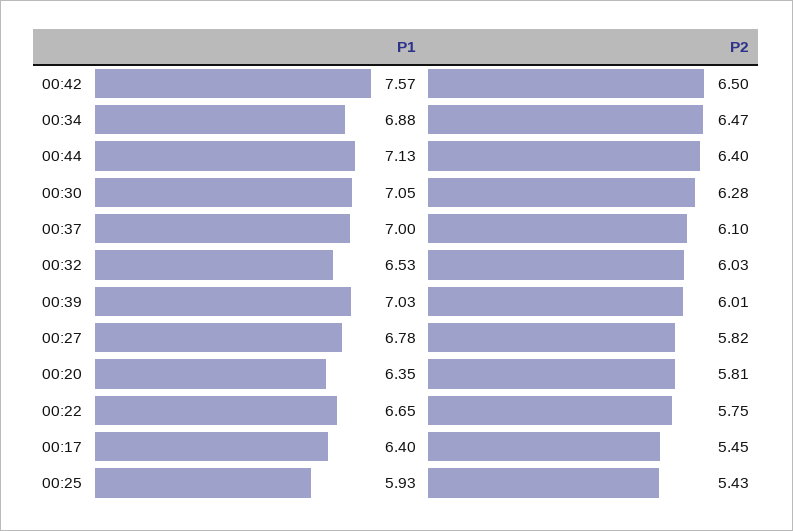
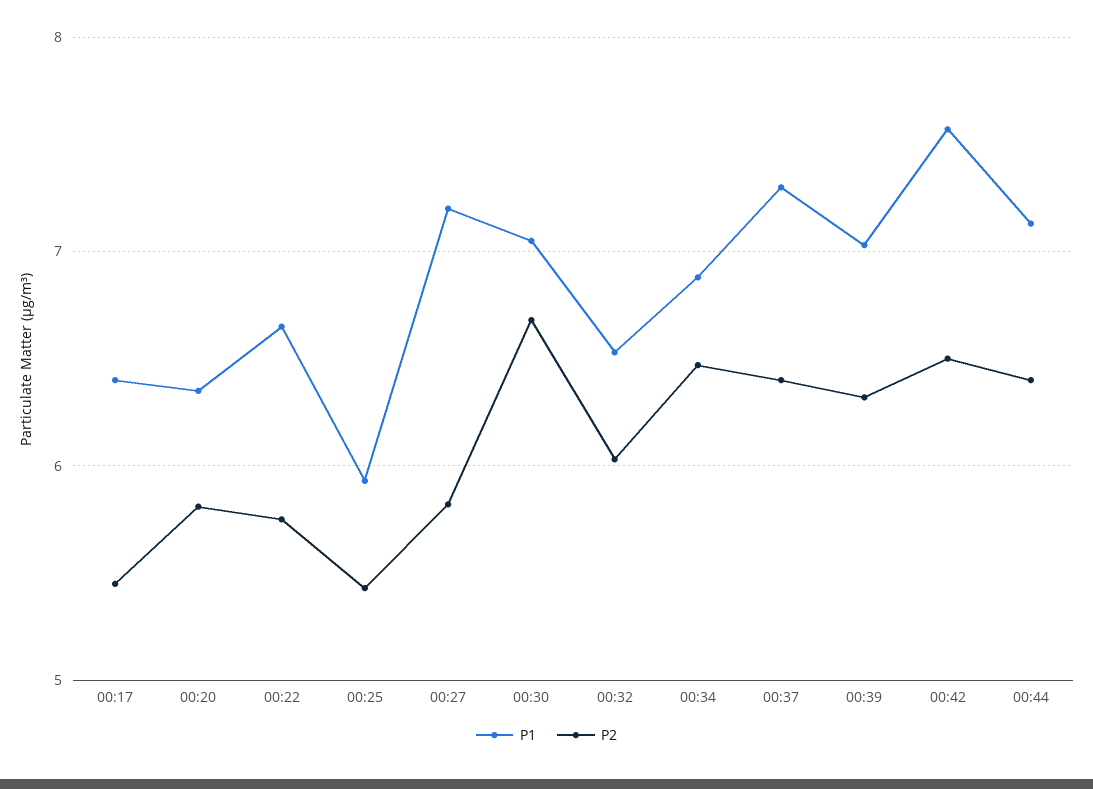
  {
    "P1": {
      "00:42": 7.57,
      "00:34": 6.88,
      "00:44": 7.13,
      "00:30": 7.05,
-     "00:37": 7,
+     "00:37": 7.3,
      "00:32": 6.53,
      "00:39": 7.03,
-     "00:27": 6.78,
+     "00:27": 7.2,
      "00:20": 6.35,
      "00:22": 6.65,
      "00:17": 6.4,
      "00:25": 5.93
    },
    "P2": {
      "00:42": 6.5,
      "00:34": 6.47,
      "00:44": 6.4,
-     "00:30": 6.28,
+     "00:30": 6.7,
-     "00:37": 6.1,
+     "00:37": 6.4,
      "00:32": 6.03,
-     "00:39": 6.01,
+     "00:39": 6.3,
      "00:27": 5.82,
      "00:20": 5.81,
      "00:22": 5.75,
      "00:17": 5.45,
      "00:25": 5.43
    }
  }

